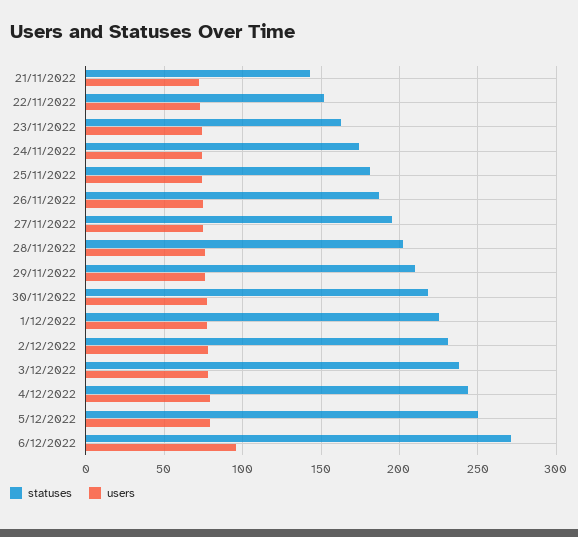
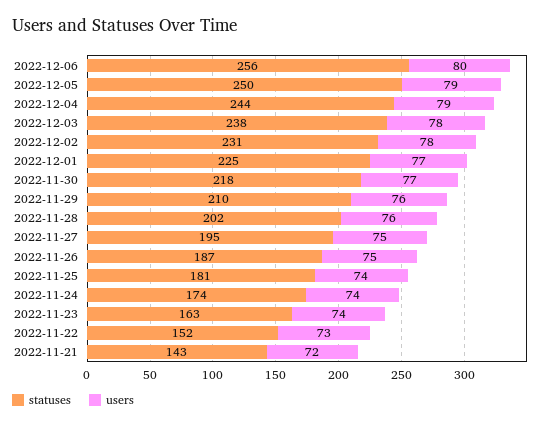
  {
    "statuses": {
      "21/11/2022": 143,
      "22/11/2022": 152,
      "23/11/2022": 163,
      "24/11/2022": 174,
      "25/11/2022": 181,
      "26/11/2022": 187,
      "27/11/2022": 195,
      "28/11/2022": 202,
      "29/11/2022": 210,
      "30/11/2022": 218,
      "1/12/2022": 225,
      "2/12/2022": 231,
      "3/12/2022": 238,
      "4/12/2022": 244,
      "5/12/2022": 250,
-     "6/12/2022": 270
+     "6/12/2022": 256
    },
    "users": {
      "21/11/2022": 72,
      "22/11/2022": 73,
      "23/11/2022": 74,
      "24/11/2022": 74,
      "25/11/2022": 74,
      "26/11/2022": 75,
      "27/11/2022": 75,
      "28/11/2022": 76,
      "29/11/2022": 76,
      "30/11/2022": 77,
      "1/12/2022": 77,
      "2/12/2022": 78,
      "3/12/2022": 78,
      "4/12/2022": 79,
      "5/12/2022": 79,
-     "6/12/2022": 95
+     "6/12/2022": 80
    }
  }

